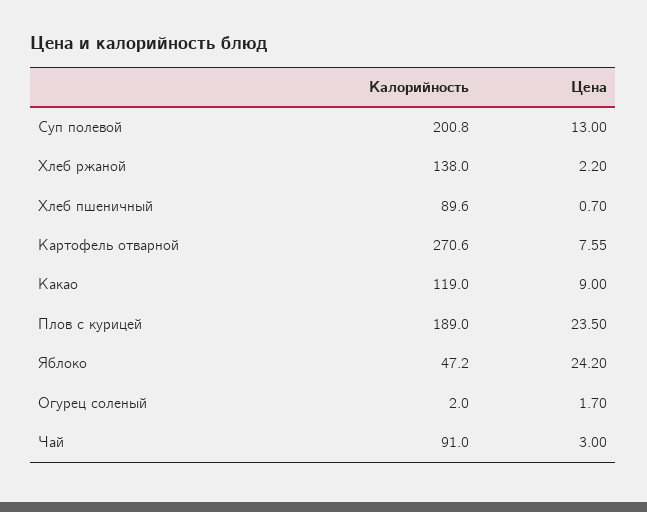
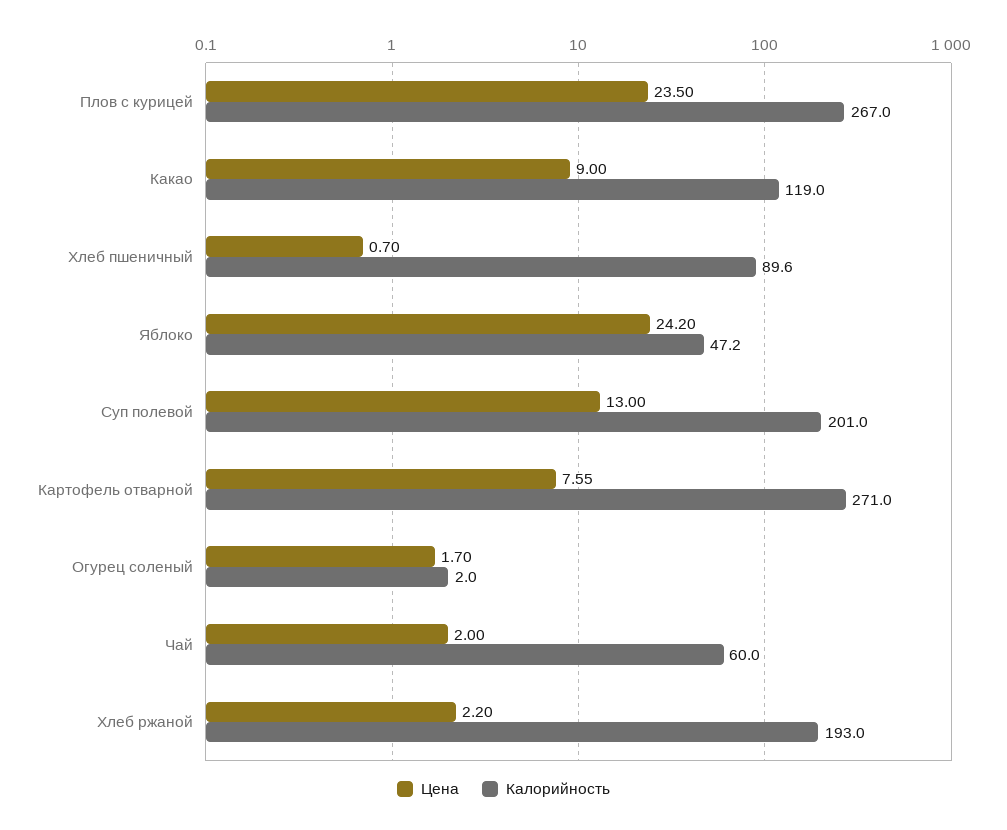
  {
    "Калорийность": {
-     "Суп полевой": 200.8,
+     "Суп полевой": 201,
-     "Хлеб ржаной": 138,
+     "Хлеб ржаной": 193,
      "Хлеб пшеничный": 89.6,
-     "Картофель отварной": 270.6,
+     "Картофель отварной": 271,
      "Какао": 119,
-     "Плов с курицей": 189,
+     "Плов с курицей": 267,
      "Яблоко": 47.2,
      "Огурец соленый": 2,
-     "Чай": 91
+     "Чай": 60
    },
    "Цена": {
      "Суп полевой": 13,
      "Хлеб ржаной": 2.2,
      "Хлеб пшеничный": 0.7,
      "Картофель отварной": 7.55,
      "Какао": 9,
      "Плов с курицей": 23.5,
      "Яблоко": 24.2,
      "Огурец соленый": 1.7,
-     "Чай": 3
+     "Чай": 2
    }
  }

